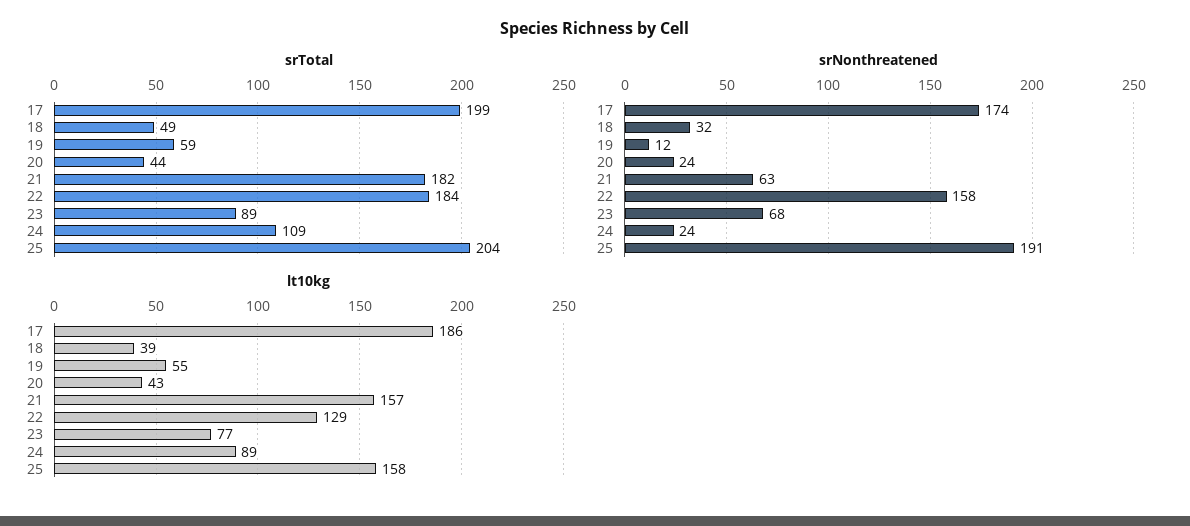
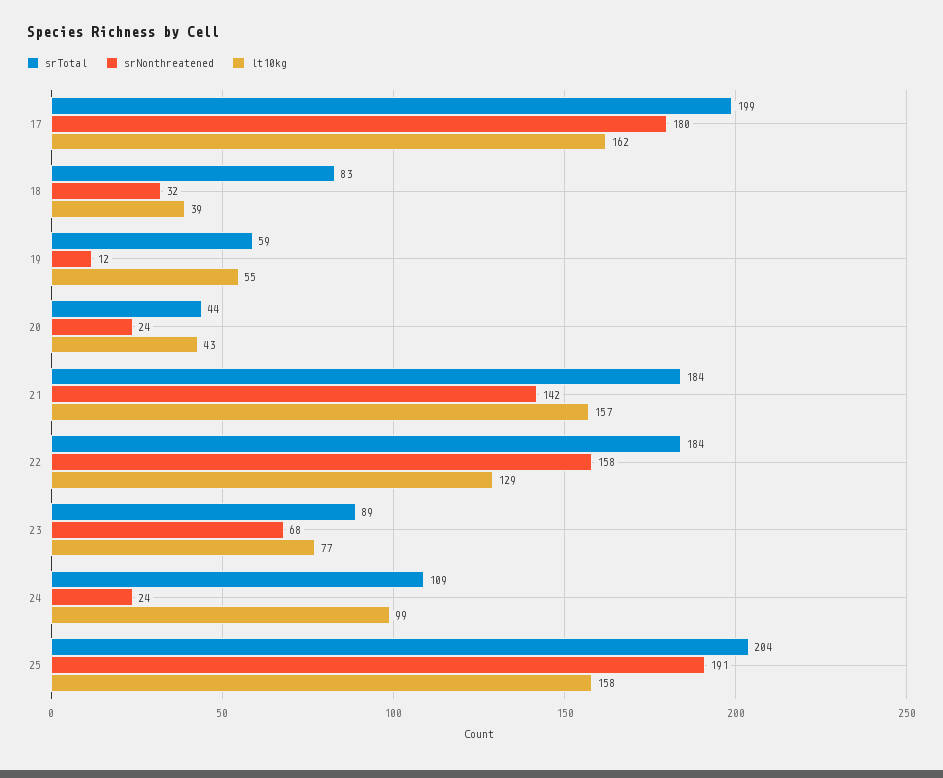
  {
    "srTotal": {
      "17": 199,
-     "18": 49,
+     "18": 83,
      "19": 59,
      "20": 44,
-     "21": 182,
+     "21": 184,
      "22": 184,
      "23": 89,
      "24": 109,
      "25": 204
    },
    "srNonthreatened": {
-     "17": 174,
+     "17": 180,
      "18": 32,
      "19": 12,
      "20": 24,
-     "21": 63,
+     "21": 142,
      "22": 158,
      "23": 68,
      "24": 24,
      "25": 191
    },
    "lt10kg": {
-     "17": 186,
+     "17": 162,
      "18": 39,
      "19": 55,
      "20": 43,
      "21": 157,
      "22": 129,
      "23": 77,
-     "24": 89,
+     "24": 99,
      "25": 158
    }
  }

